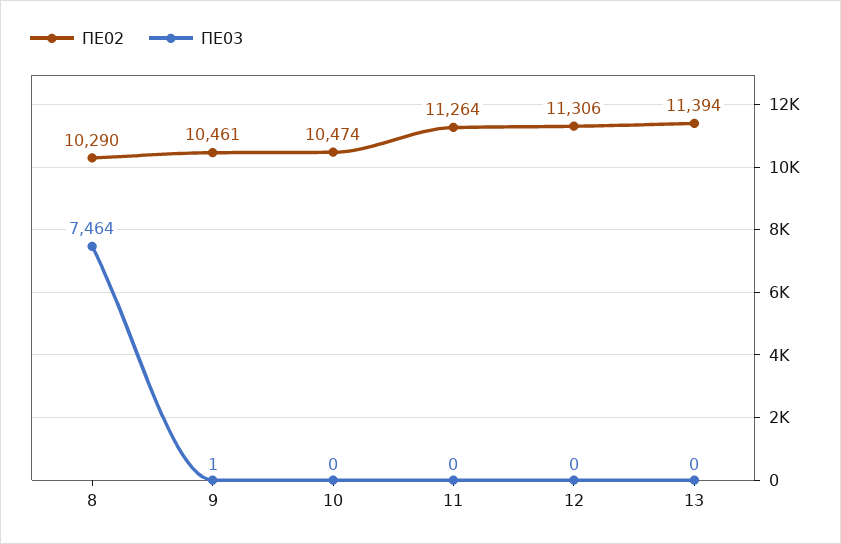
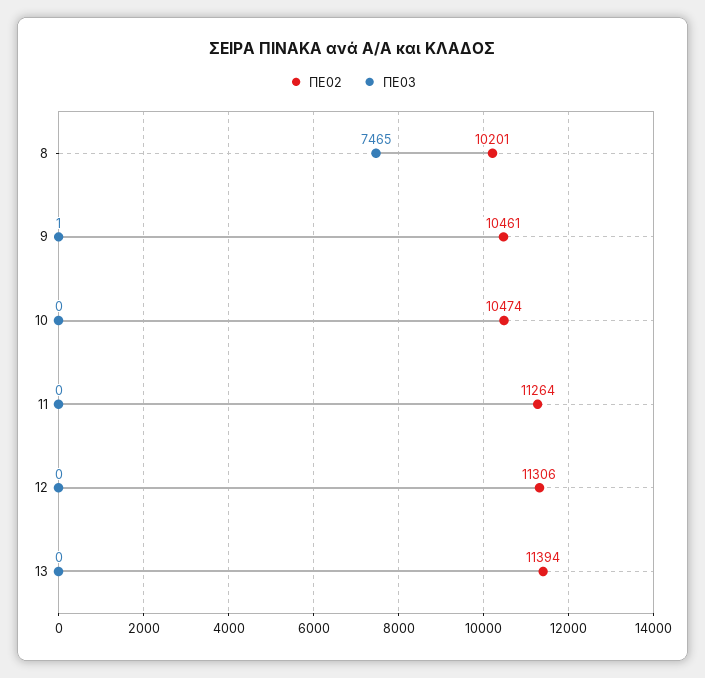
  {
    "ΠΕ02": {
-     "8": 10290,
+     "8": 10201,
      "9": 10461,
      "10": 10474,
      "11": 11264,
      "12": 11306,
      "13": 11394
    },
    "ΠΕ03": {
-     "8": 7464,
+     "8": 7465,
      "9": 1,
      "10": 0,
      "11": 0,
      "12": 0,
      "13": 0
    }
  }

